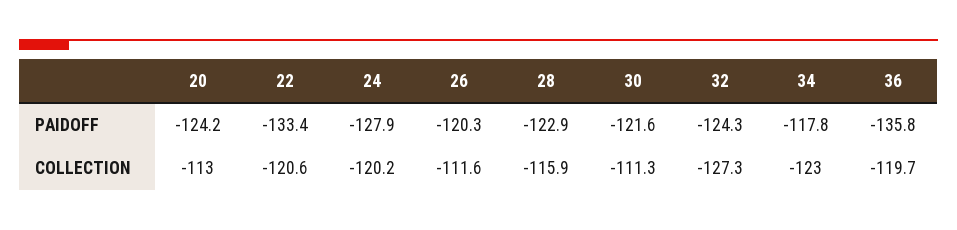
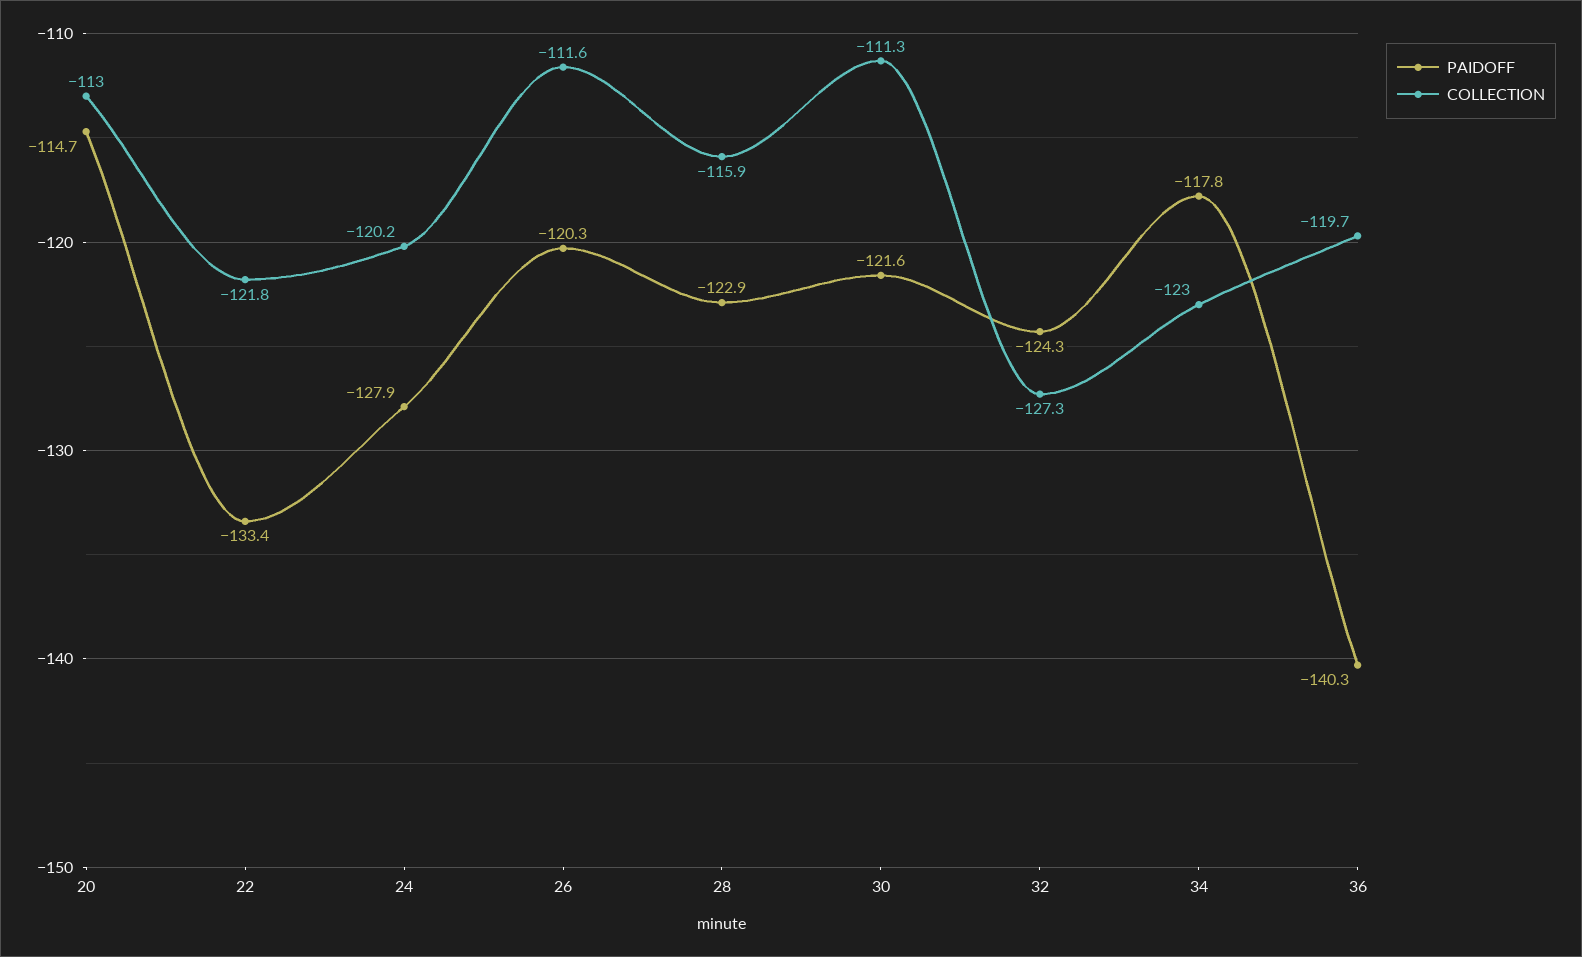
  {
    "PAIDOFF": {
-     "20": -124.2,
+     "20": -114.7,
      "22": -133.4,
      "24": -127.9,
      "26": -120.3,
      "28": -122.9,
      "30": -121.6,
      "32": -124.3,
      "34": -117.8,
-     "36": -135.8
+     "36": -140.3
    },
    "COLLECTION": {
      "20": -113,
-     "22": -120.6,
+     "22": -121.8,
      "24": -120.2,
      "26": -111.6,
      "28": -115.9,
      "30": -111.3,
      "32": -127.3,
      "34": -123,
      "36": -119.7
    }
  }

